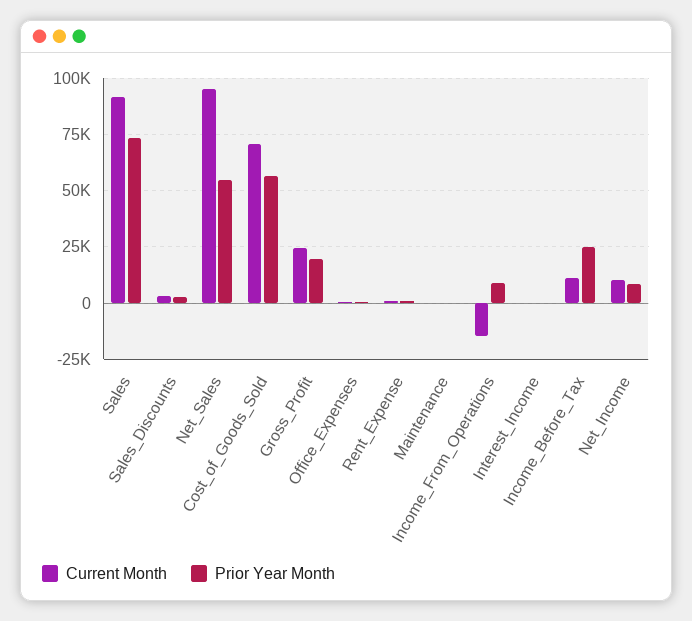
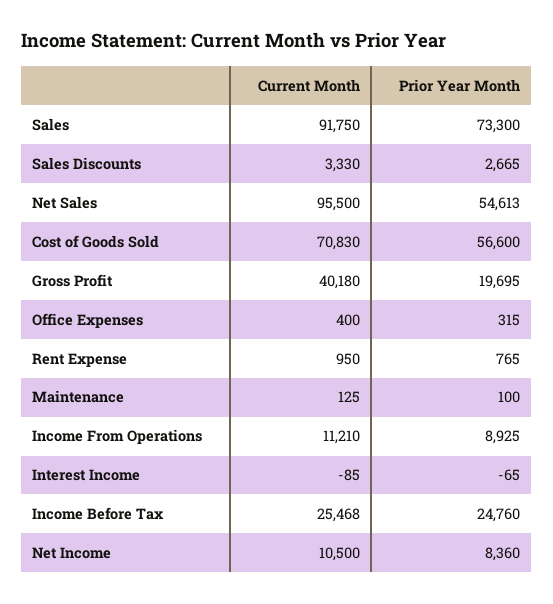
  {
    "Current Month": {
      "Sales": 91750,
      "Sales_Discounts": 3330,
      "Net_Sales": 95500,
      "Cost_of_Goods_Sold": 70830,
-     "Gross_Profit": 25000,
+     "Gross_Profit": 40180,
      "Office_Expenses": 400,
      "Rent_Expense": 950,
      "Maintenance": 125,
-     "Income_From_Operations": -15000,
+     "Income_From_Operations": 11210,
      "Interest_Income": -85,
-     "Income_Before_Tax": 10000,
+     "Income_Before_Tax": 25468,
      "Net_Income": 10500
    },
    "Prior Year Month": {
      "Sales": 73300,
      "Sales_Discounts": 2665,
      "Net_Sales": 54613,
      "Cost_of_Goods_Sold": 56600,
      "Gross_Profit": 19695,
      "Office_Expenses": 315,
      "Rent_Expense": 765,
      "Maintenance": 100,
      "Income_From_Operations": 8925,
      "Interest_Income": -65,
      "Income_Before_Tax": 24760,
      "Net_Income": 8360
    }
  }

